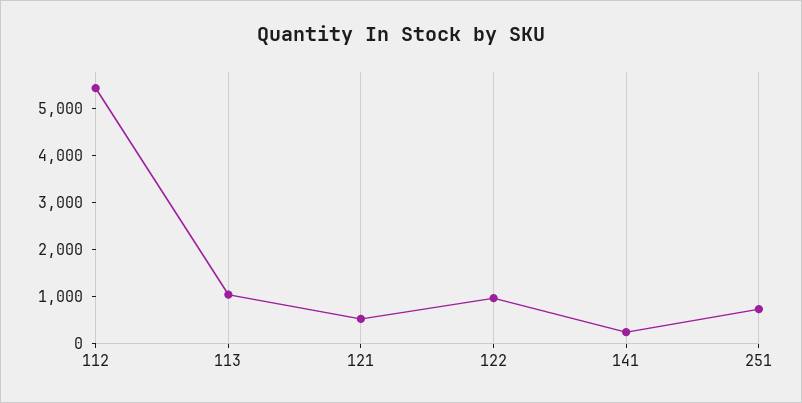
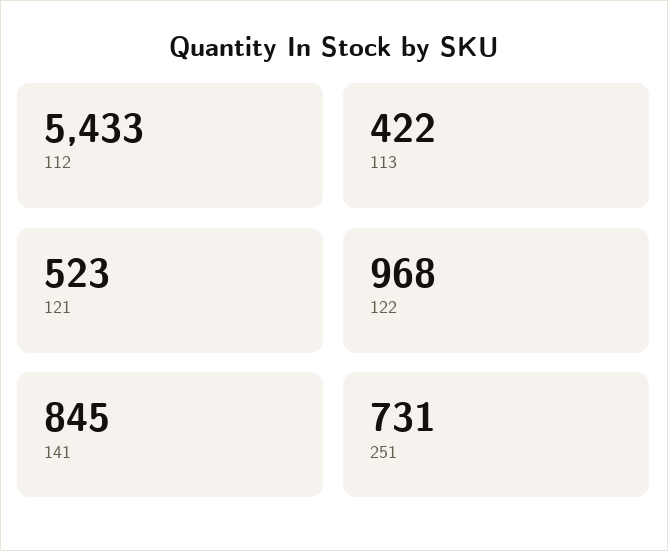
  {
    "112": 5433,
-   "113": 1000,
+   "113": 422,
    "121": 523,
    "122": 968,
-   "141": 200,
+   "141": 845,
    "251": 731
  }

